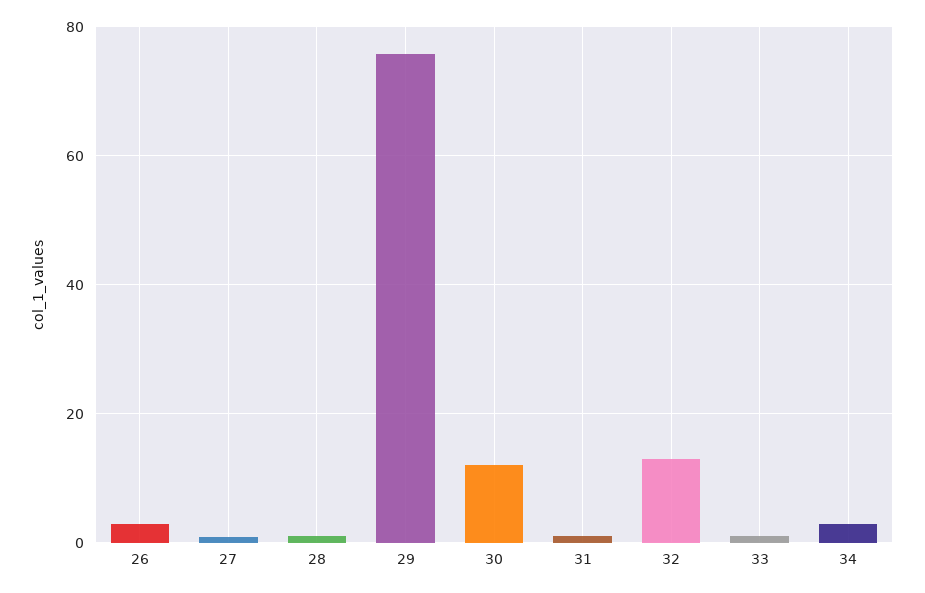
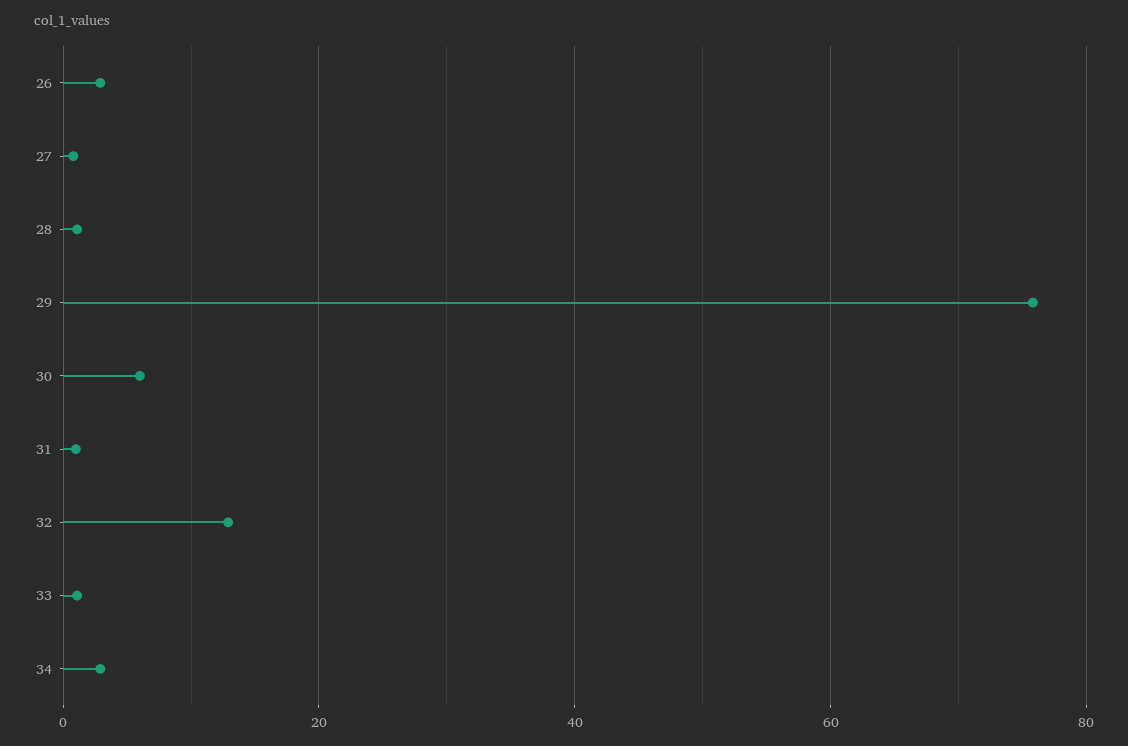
  {
    "26": 2,
    "27": 0,
    "28": 2,
    "29": 76,
-   "30": 12,
+   "30": 6,
    "31": 2,
    "32": 12,
    "33": 2,
    "34": 2
  }

